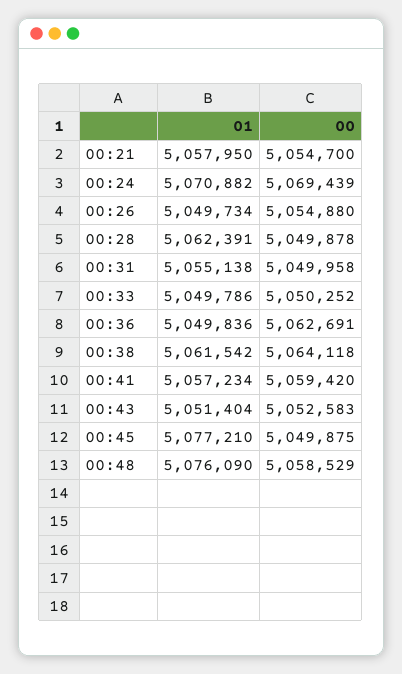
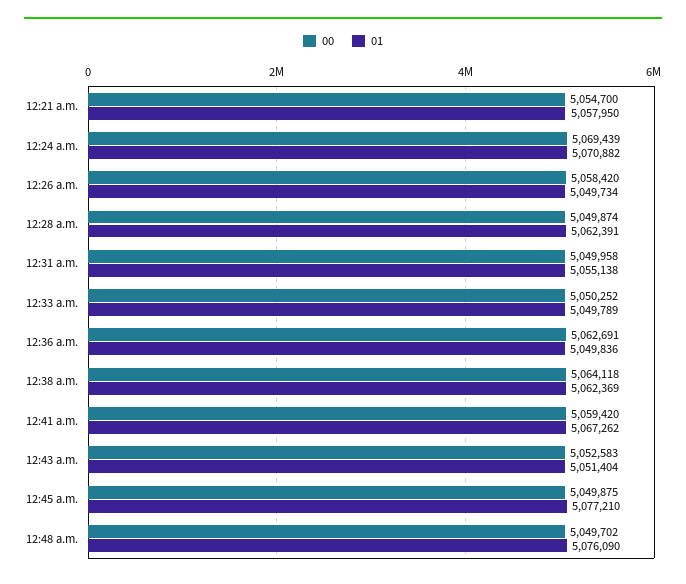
  {
    "01": {
      "00:21": 5057950,
      "00:24": 5070882,
      "00:26": 5049734,
      "00:28": 5062391,
      "00:31": 5055138,
-     "00:33": 5049786,
+     "00:33": 5049789,
      "00:36": 5049836,
-     "00:38": 5061542,
+     "00:38": 5062369,
-     "00:41": 5057234,
+     "00:41": 5067262,
      "00:43": 5051404,
      "00:45": 5077210,
      "00:48": 5076090
    },
    "00": {
      "00:21": 5054700,
      "00:24": 5069439,
-     "00:26": 5054880,
+     "00:26": 5058420,
-     "00:28": 5049878,
+     "00:28": 5049874,
      "00:31": 5049958,
      "00:33": 5050252,
      "00:36": 5062691,
      "00:38": 5064118,
      "00:41": 5059420,
      "00:43": 5052583,
      "00:45": 5049875,
-     "00:48": 5058529
+     "00:48": 5049702
    }
  }

